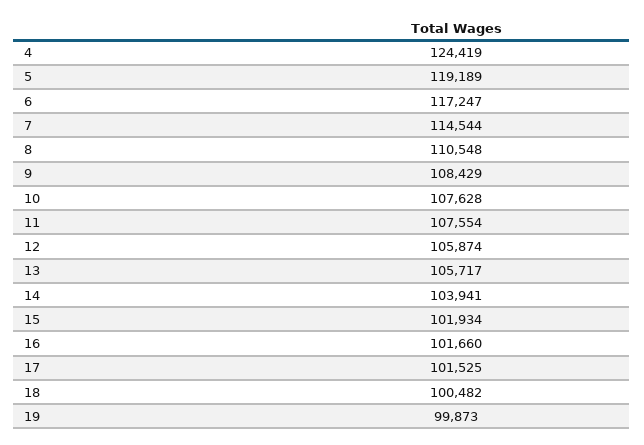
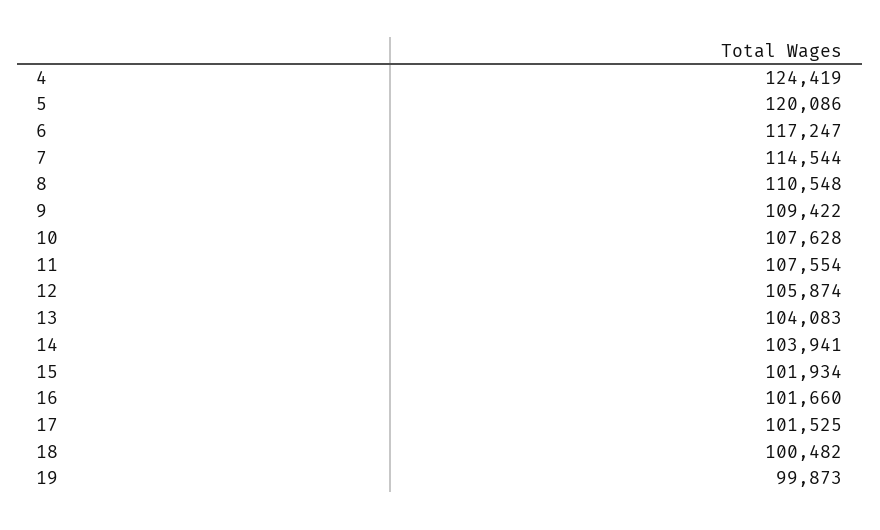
  {
    "4": 124419,
-   "5": 119189,
+   "5": 120086,
    "6": 117247,
    "7": 114544,
    "8": 110548,
-   "9": 108429,
+   "9": 109422,
    "10": 107628,
    "11": 107554,
    "12": 105874,
-   "13": 105717,
+   "13": 104083,
    "14": 103941,
    "15": 101934,
    "16": 101660,
    "17": 101525,
    "18": 100482,
    "19": 99873
  }

